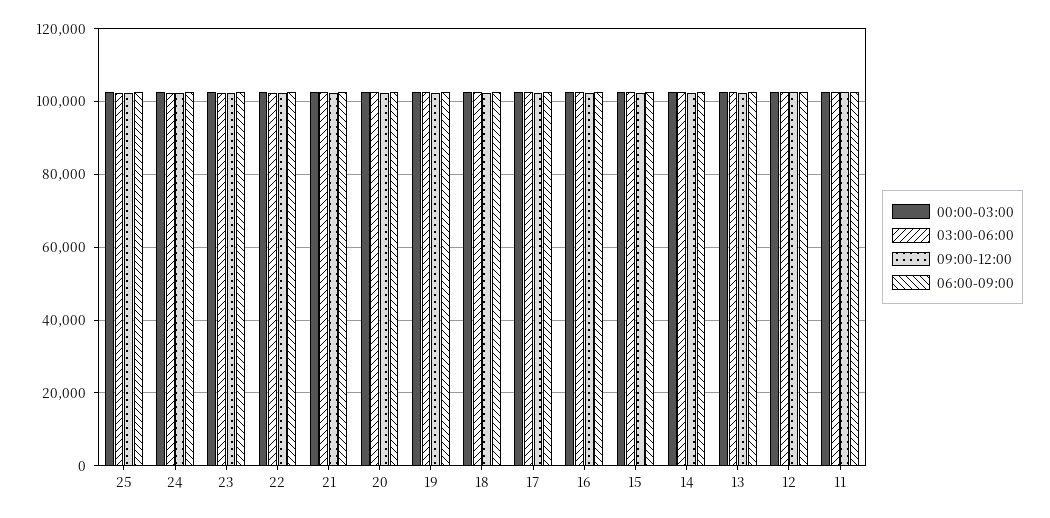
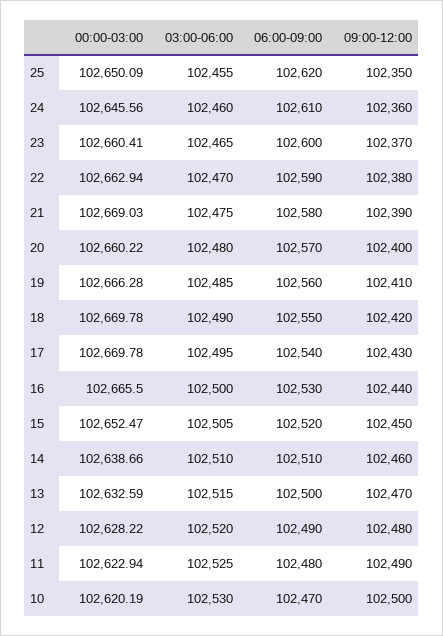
  {
    "00:00-03:00": {
      "25": 102650.09,
      "24": 102645.56,
      "23": 102660.41,
      "22": 102662.94,
      "21": 102669.03,
      "20": 102660.22,
      "19": 102666.28,
      "18": 102669.78,
      "17": 102669.78,
      "16": 102665.5,
      "15": 102652.47,
      "14": 102638.66,
      "13": 102632.59,
      "12": 102628.22,
-     "11": 102622.94
+     "11": 102622.94,
+     "10": 102620.19
    },
    "03:00-06:00": {
      "25": 102455,
      "24": 102460,
      "23": 102465,
      "22": 102470,
      "21": 102475,
      "20": 102480,
      "19": 102485,
      "18": 102490,
      "17": 102495,
      "16": 102500,
      "15": 102505,
      "14": 102510,
      "13": 102515,
      "12": 102520,
-     "11": 102525
+     "11": 102525,
+     "10": 102530
    },
    "09:00-12:00": {
      "25": 102350,
      "24": 102360,
      "23": 102370,
      "22": 102380,
      "21": 102390,
      "20": 102400,
      "19": 102410,
      "18": 102420,
      "17": 102430,
      "16": 102440,
      "15": 102450,
      "14": 102460,
      "13": 102470,
      "12": 102480,
-     "11": 102490
+     "11": 102490,
+     "10": 102500
    },
    "06:00-09:00": {
      "25": 102620,
      "24": 102610,
      "23": 102600,
      "22": 102590,
      "21": 102580,
      "20": 102570,
      "19": 102560,
      "18": 102550,
      "17": 102540,
      "16": 102530,
      "15": 102520,
      "14": 102510,
      "13": 102500,
      "12": 102490,
-     "11": 102480
+     "11": 102480,
+     "10": 102470
    }
  }

